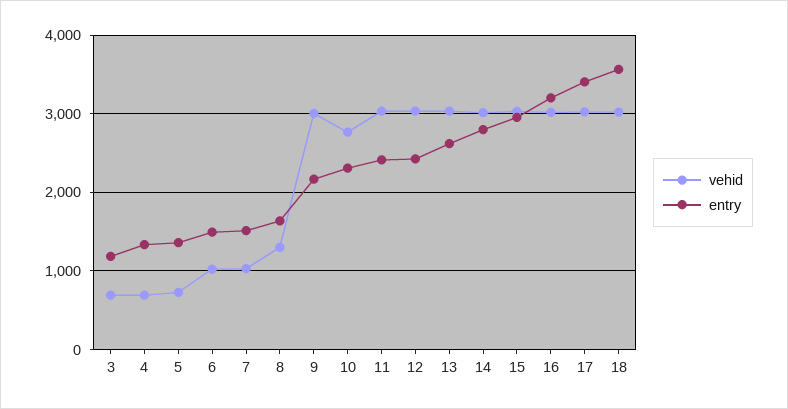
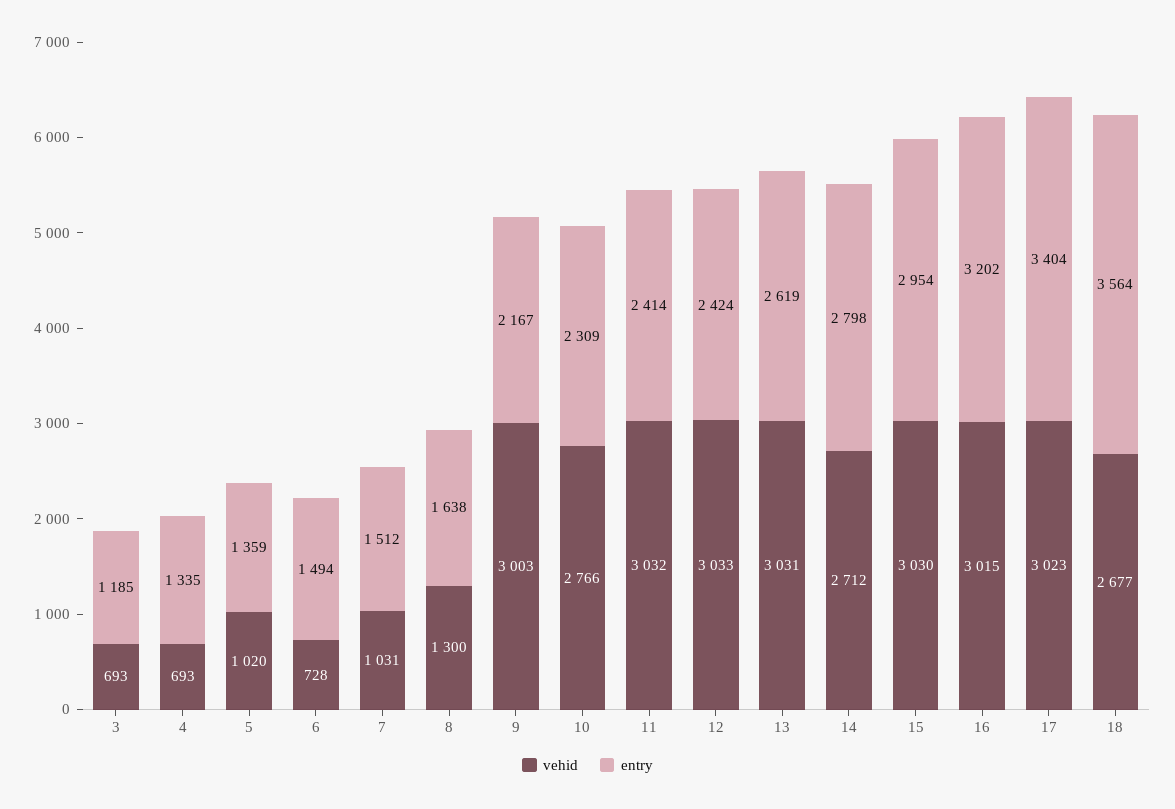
  {
    "vehid": {
      "3": 693,
      "4": 693,
-     "5": 700,
+     "5": 1020,
-     "6": 1000,
+     "6": 728,
      "7": 1031,
      "8": 1300,
      "9": 3003,
      "10": 2766,
      "11": 3032,
      "12": 3033,
      "13": 3031,
-     "14": 3000,
+     "14": 2712,
      "15": 3030,
      "16": 3015,
      "17": 3023,
-     "18": 3000
+     "18": 2677
    },
    "entry": {
      "3": 1185,
      "4": 1335,
      "5": 1359,
      "6": 1494,
      "7": 1512,
      "8": 1638,
      "9": 2167,
      "10": 2309,
      "11": 2414,
      "12": 2424,
      "13": 2619,
      "14": 2798,
      "15": 2954,
      "16": 3202,
      "17": 3404,
      "18": 3564
    }
  }

